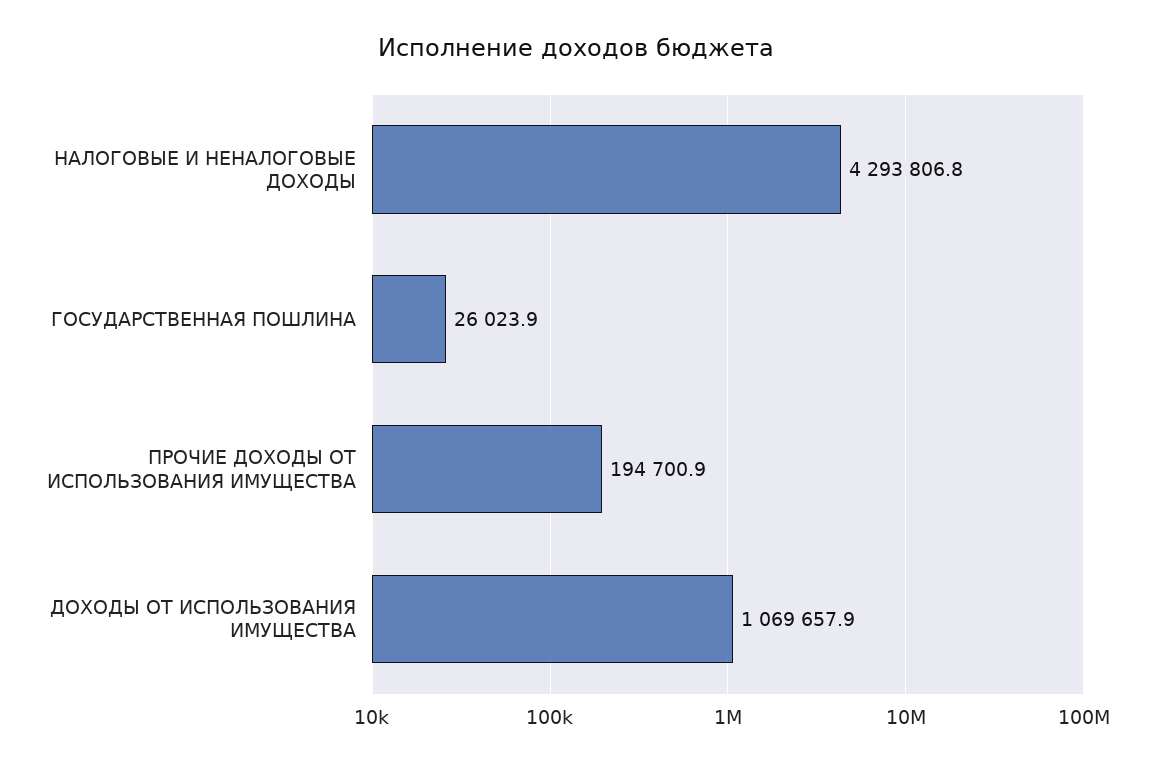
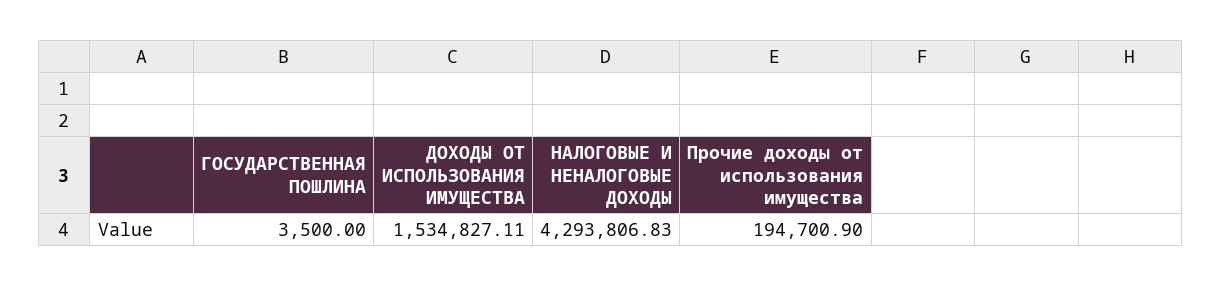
  {
    "НАЛОГОВЫЕ И НЕНАЛОГОВЫЕ ДОХОДЫ": 4293806.83,
-   "ГОСУДАРСТВЕННАЯ ПОШЛИНА": 26023.9,
+   "ГОСУДАРСТВЕННАЯ ПОШЛИНА": 3500,
    "ПРОЧИЕ ДОХОДЫ ОТ ИСПОЛЬЗОВАНИЯ ИМУЩЕСТВА": 194700.9,
-   "ДОХОДЫ ОТ ИСПОЛЬЗОВАНИЯ ИМУЩЕСТВА": 1069657.9
+   "ДОХОДЫ ОТ ИСПОЛЬЗОВАНИЯ ИМУЩЕСТВА": 1534827.11
  }

